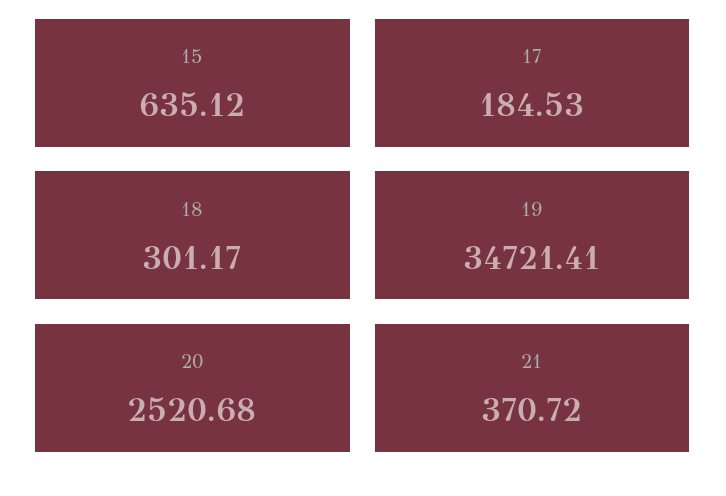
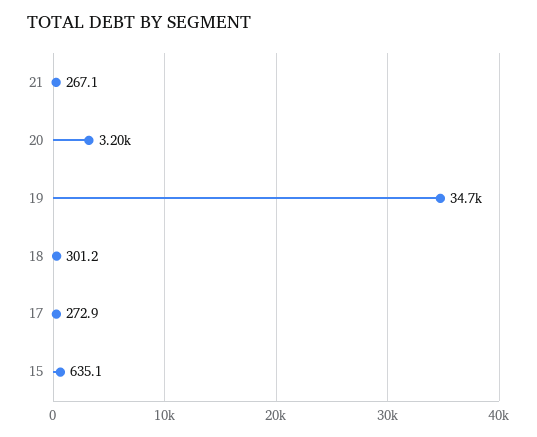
  {
    "15": 635.12,
-   "17": 184.53,
+   "17": 272.9,
    "18": 301.17,
    "19": 34721.41,
-   "20": 2520.68,
+   "20": 3200,
-   "21": 370.72
+   "21": 267.1
  }

